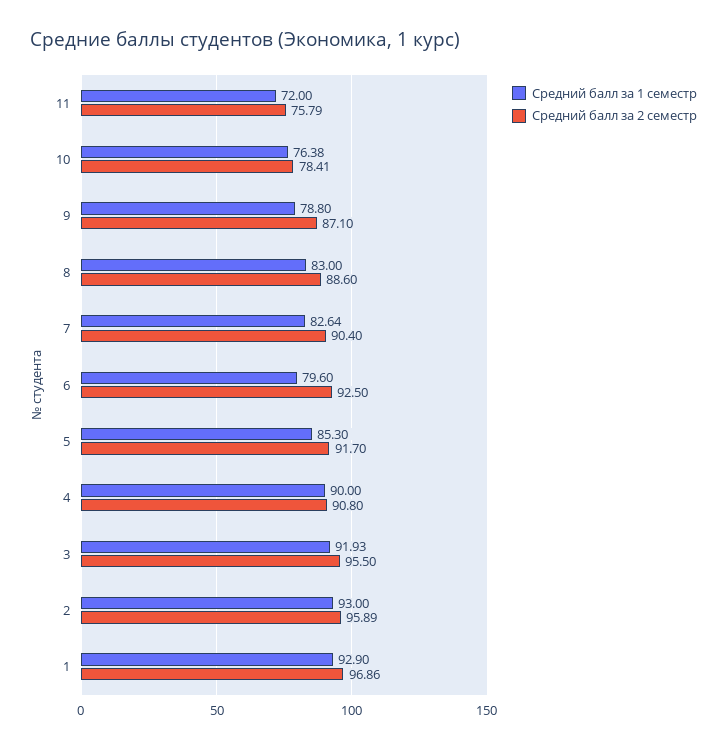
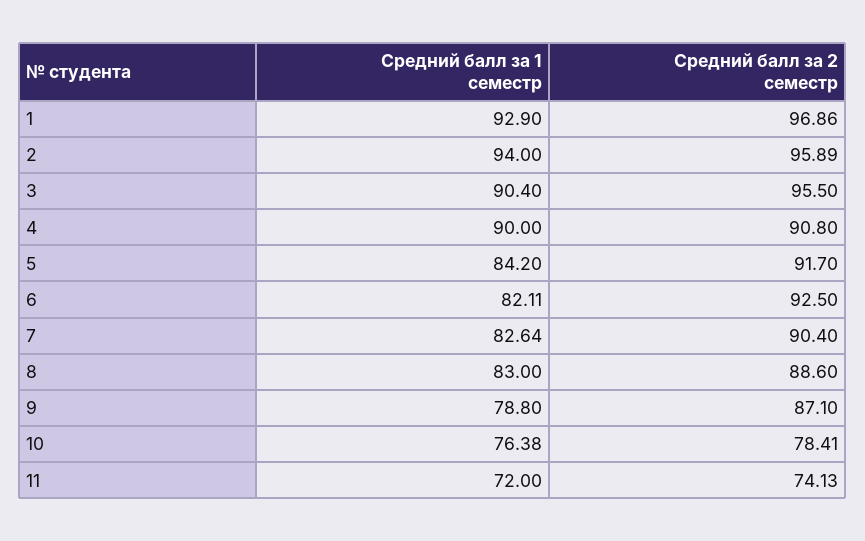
  {
    "Средний балл за 1 семестр": {
      "11": 72,
      "10": 76.38,
      "9": 78.8,
      "8": 83,
      "7": 82.64,
-     "6": 79.6,
+     "6": 82.11,
-     "5": 85.3,
+     "5": 84.2,
      "4": 90,
-     "3": 91.93,
+     "3": 90.4,
-     "2": 93,
+     "2": 94,
      "1": 92.9
    },
    "Средний балл за 2 семестр": {
-     "11": 75.79,
+     "11": 74.13,
      "10": 78.41,
      "9": 87.1,
      "8": 88.6,
      "7": 90.4,
      "6": 92.5,
      "5": 91.7,
      "4": 90.8,
      "3": 95.5,
      "2": 95.89,
      "1": 96.86
    }
  }

